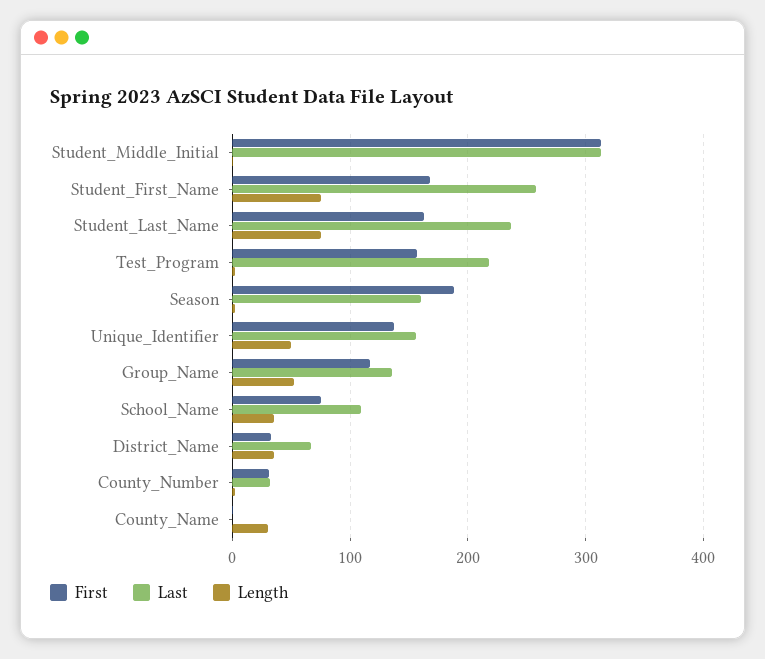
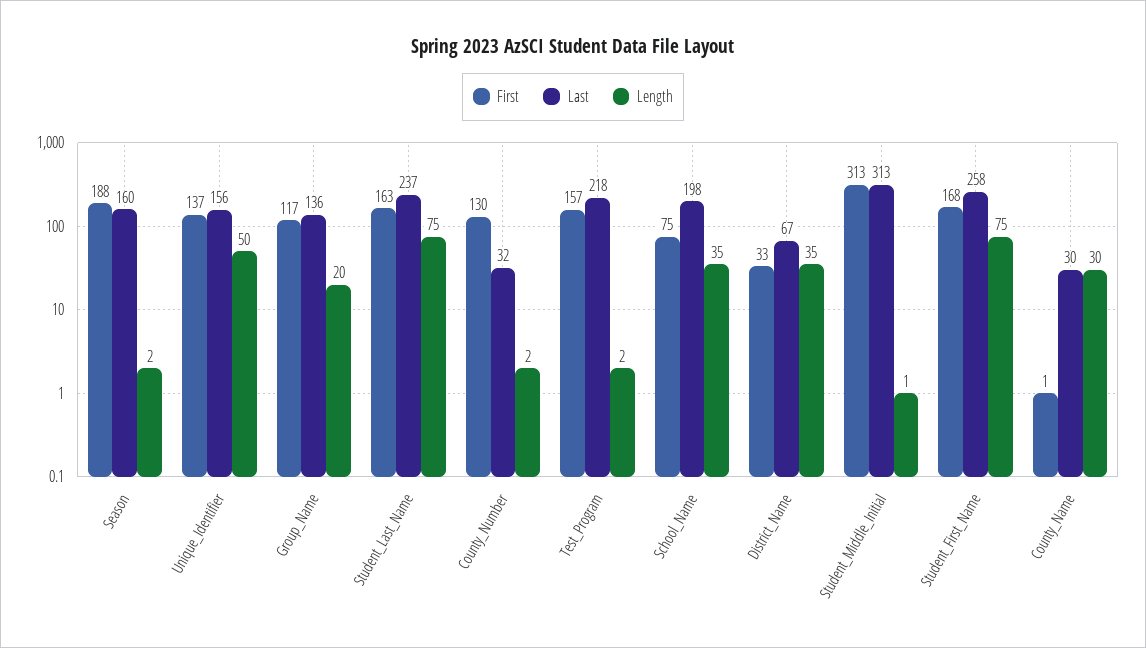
  {
    "First": {
      "Student_Middle_Initial": 313,
      "Student_First_Name": 168,
      "Student_Last_Name": 163,
      "Test_Program": 157,
      "Season": 188,
      "Unique_Identifier": 137,
      "Group_Name": 117,
      "School_Name": 75,
      "District_Name": 33,
-     "County_Number": 30,
+     "County_Number": 130,
      "County_Name": 1
    },
    "Last": {
      "Student_Middle_Initial": 313,
      "Student_First_Name": 258,
      "Student_Last_Name": 237,
      "Test_Program": 218,
      "Season": 160,
      "Unique_Identifier": 156,
      "Group_Name": 136,
-     "School_Name": 110,
+     "School_Name": 198,
      "District_Name": 67,
      "County_Number": 32,
-     "County_Name": 0
+     "County_Name": 30
    },
    "Length": {
      "Student_Middle_Initial": 1,
      "Student_First_Name": 75,
      "Student_Last_Name": 75,
      "Test_Program": 2,
      "Season": 2,
      "Unique_Identifier": 50,
-     "Group_Name": 50,
+     "Group_Name": 20,
      "School_Name": 35,
      "District_Name": 35,
      "County_Number": 2,
      "County_Name": 30
    }
  }

